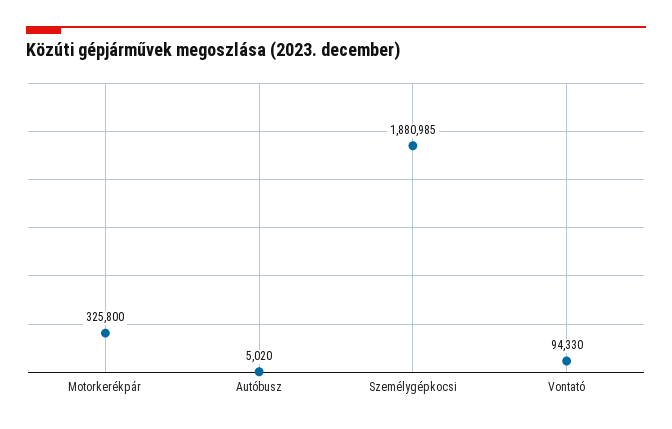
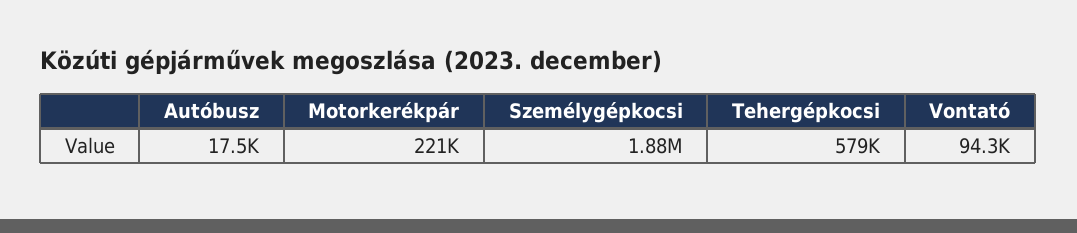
  {
-   "Motorkerékpár": 325800,
+   "Motorkerékpár": 221000,
-   "Autóbusz": 5020,
+   "Autóbusz": 17500,
    "Személygépkocsi": 1880985,
-   "Vontató": 94330
+   "Vontató": 94330,
+   "Tehergépkocsi": 579000
  }

